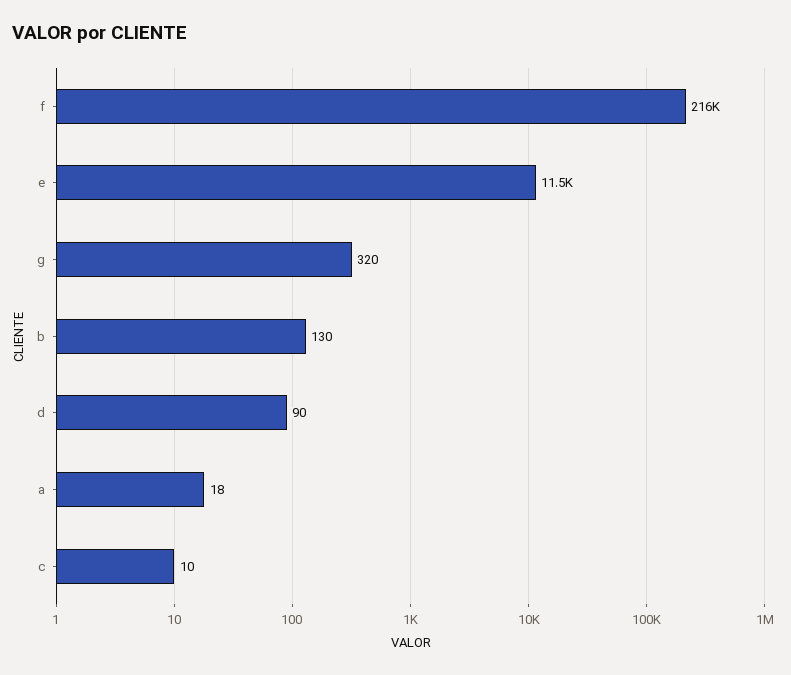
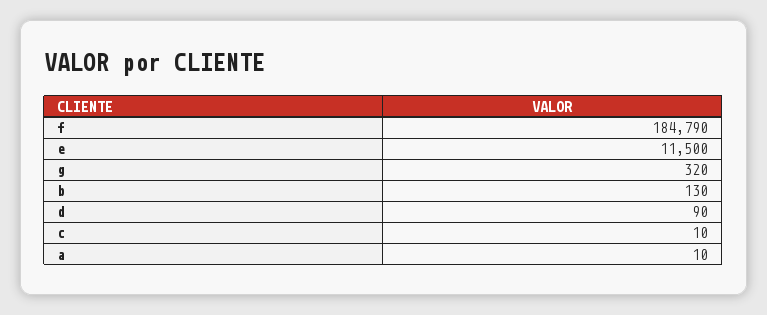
  {
-   "f": 216000,
+   "f": 184790,
    "e": 11500,
    "g": 320,
    "b": 130,
    "d": 90,
-   "a": 18,
+   "a": 10,
    "c": 10
  }

